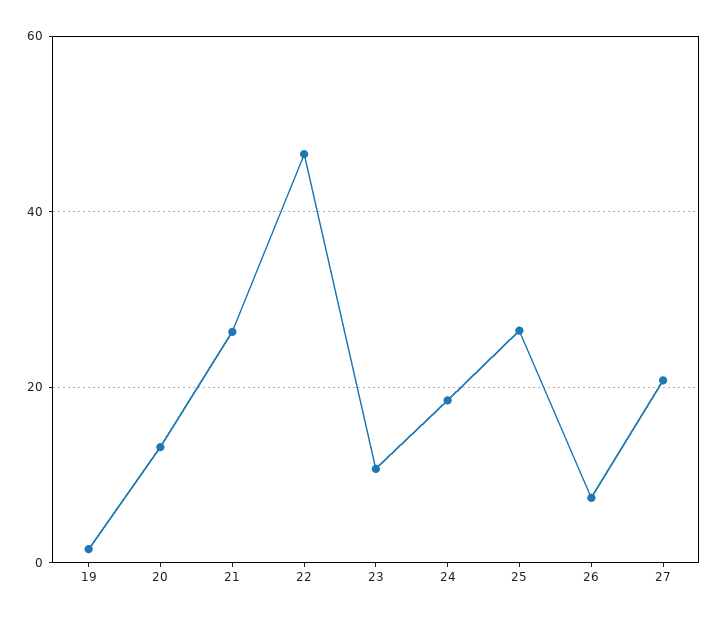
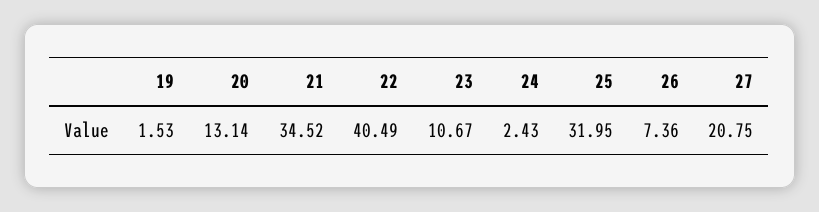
  {
    "19": 1.53,
    "20": 13.14,
-   "21": 26,
+   "21": 34.52,
-   "22": 46,
+   "22": 40.49,
    "23": 10.67,
-   "24": 18,
+   "24": 2.43,
-   "25": 26,
+   "25": 31.95,
    "26": 7.36,
    "27": 20.75
  }

